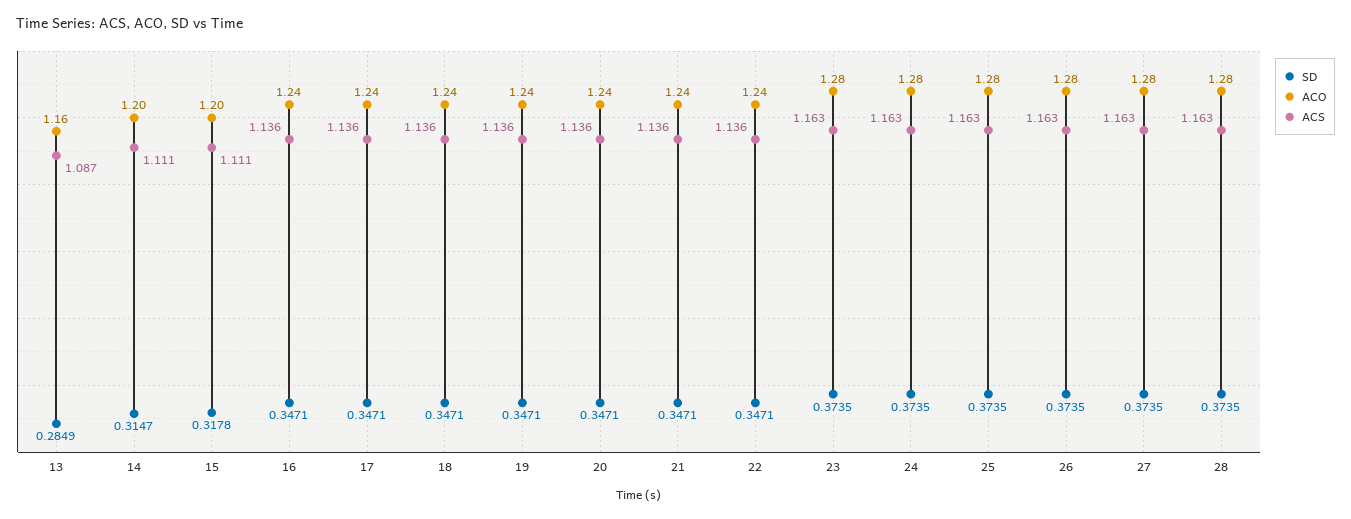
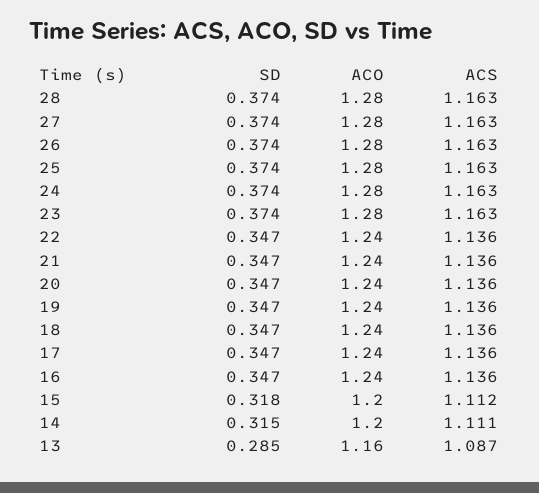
  {
    "SD": {
      "13": 0.2849,
      "14": 0.3147,
      "15": 0.3178,
      "16": 0.3471,
      "17": 0.3471,
      "18": 0.3471,
      "19": 0.3471,
      "20": 0.3471,
      "21": 0.3471,
      "22": 0.3471,
      "23": 0.3735,
      "24": 0.3735,
      "25": 0.3735,
      "26": 0.3735,
      "27": 0.3735,
      "28": 0.3735
    },
    "ACO": {
      "13": 1.16,
      "14": 1.2,
      "15": 1.2,
      "16": 1.24,
      "17": 1.24,
      "18": 1.24,
      "19": 1.24,
      "20": 1.24,
      "21": 1.24,
      "22": 1.24,
      "23": 1.28,
      "24": 1.28,
      "25": 1.28,
      "26": 1.28,
      "27": 1.28,
      "28": 1.28
    },
    "ACS": {
      "13": 1.087,
      "14": 1.111,
-     "15": 1.111,
+     "15": 1.112,
      "16": 1.136,
      "17": 1.136,
      "18": 1.136,
      "19": 1.136,
      "20": 1.136,
      "21": 1.136,
      "22": 1.136,
      "23": 1.163,
      "24": 1.163,
      "25": 1.163,
      "26": 1.163,
      "27": 1.163,
      "28": 1.163
    }
  }

